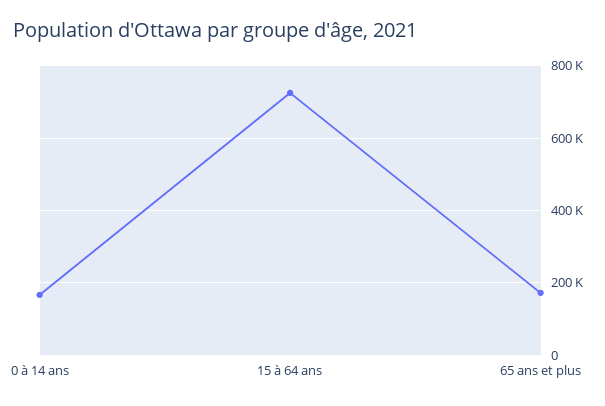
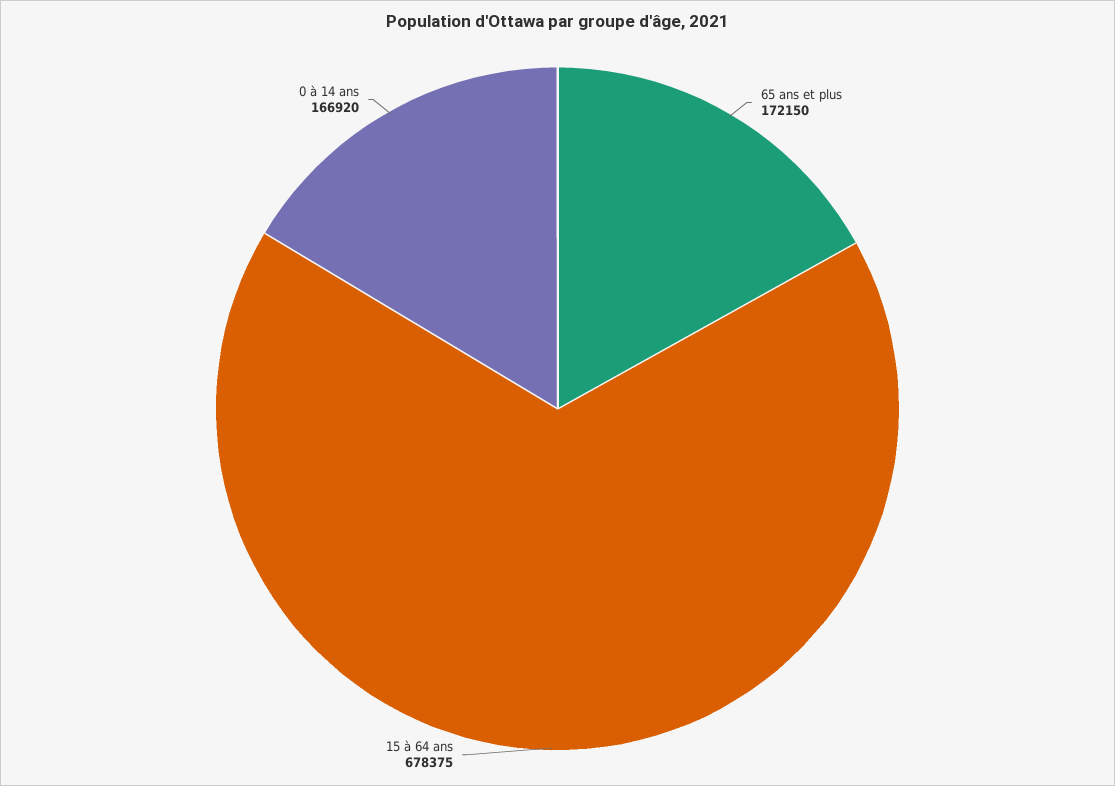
  {
    "0 à 14 ans": 166920,
-   "15 à 64 ans": 720000,
+   "15 à 64 ans": 678375,
    "65 ans et plus": 172150
  }

